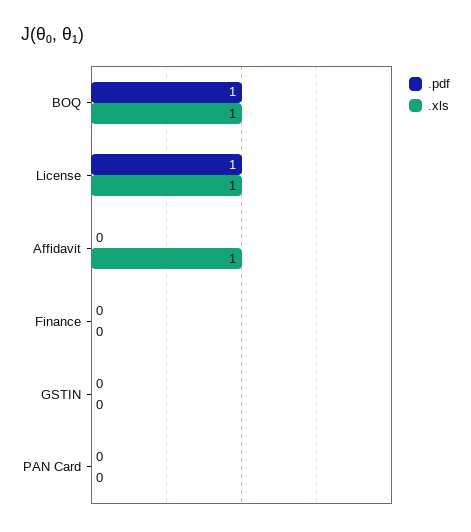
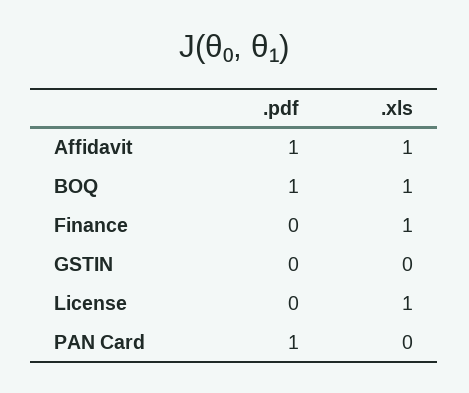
  {
    ".pdf": {
      "BOQ": 1,
-     "License": 1,
+     "License": 0,
-     "Affidavit": 0,
+     "Affidavit": 1,
      "Finance": 0,
      "GSTIN": 0,
-     "PAN Card": 0
+     "PAN Card": 1
    },
    ".xls": {
      "BOQ": 1,
      "License": 1,
      "Affidavit": 1,
-     "Finance": 0,
+     "Finance": 1,
      "GSTIN": 0,
      "PAN Card": 0
    }
  }

